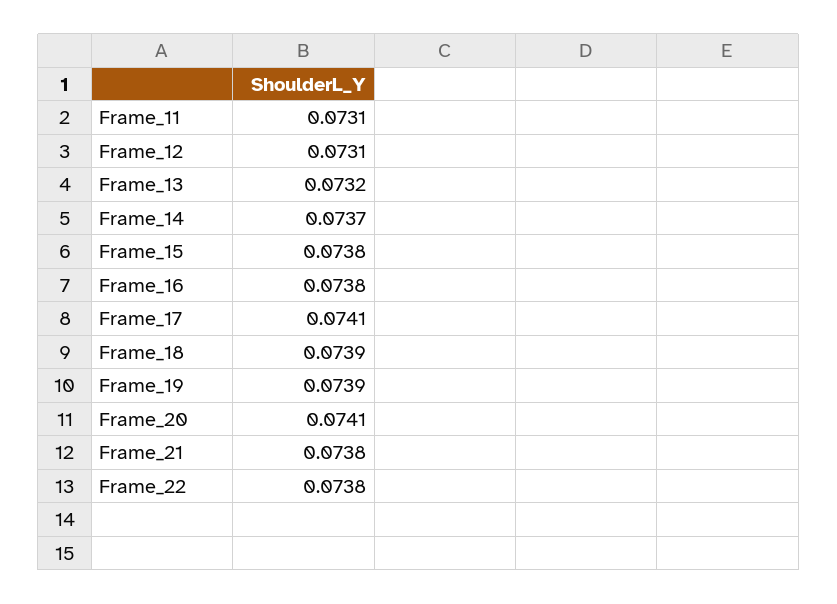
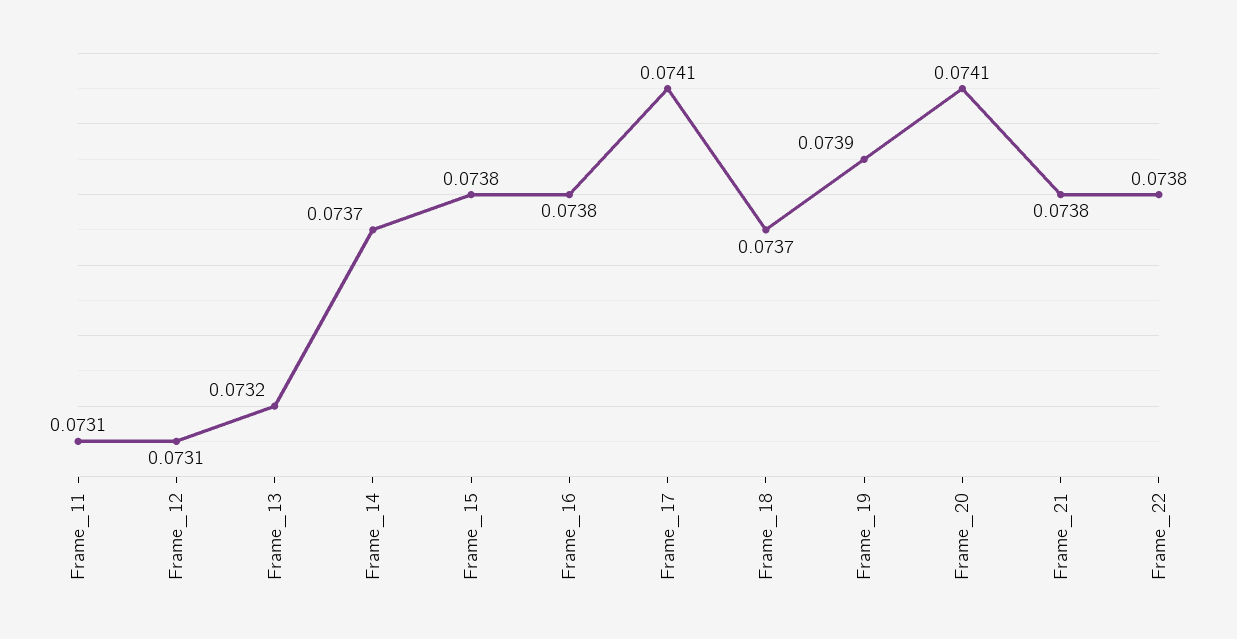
  {
    "Frame_11": 0.0731,
    "Frame_12": 0.0731,
    "Frame_13": 0.0732,
    "Frame_14": 0.0737,
    "Frame_15": 0.0738,
    "Frame_16": 0.0738,
    "Frame_17": 0.0741,
-   "Frame_18": 0.0739,
+   "Frame_18": 0.0737,
    "Frame_19": 0.0739,
    "Frame_20": 0.0741,
    "Frame_21": 0.0738,
    "Frame_22": 0.0738
  }

